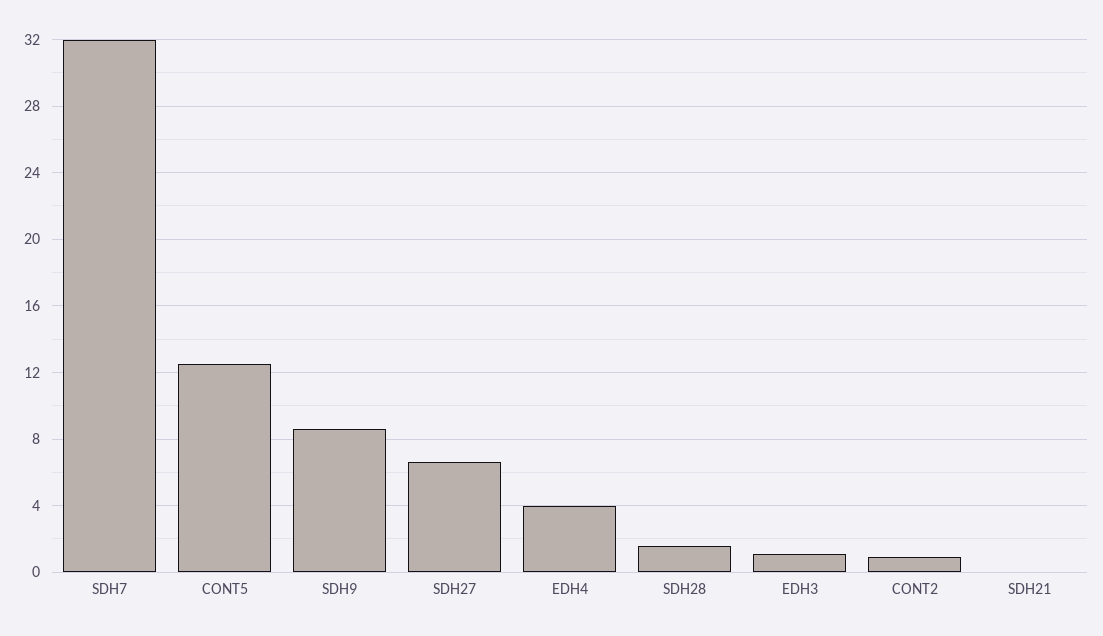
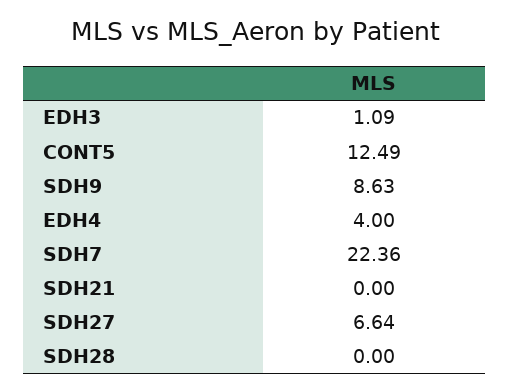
  {
-   "SDH7": 32,
+   "SDH7": 22.36,
    "CONT5": 12.49,
    "SDH9": 8.63,
    "SDH27": 6.64,
    "EDH4": 4,
-   "SDH28": 1.5,
+   "SDH28": 0,
    "EDH3": 1.09,
-   "CONT2": 1,
    "SDH21": 0
  }

